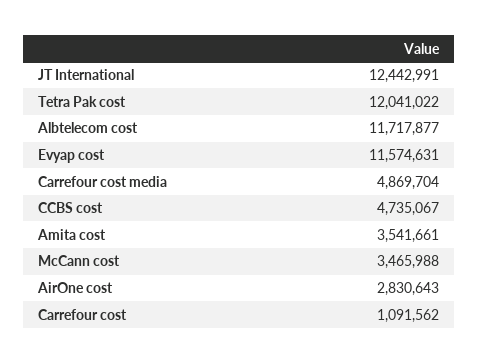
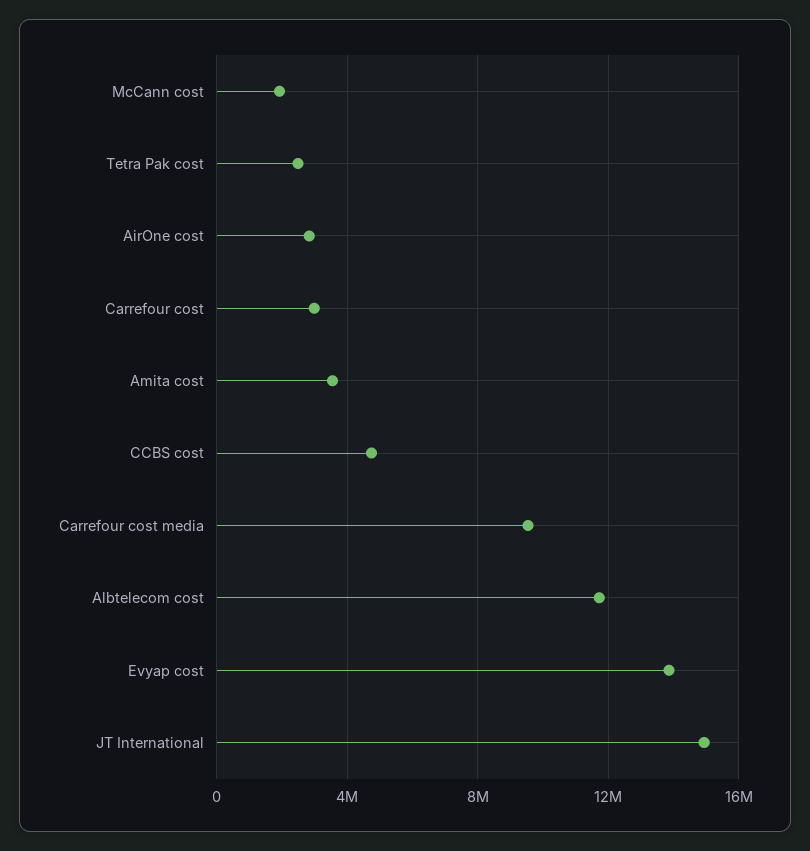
  {
-   "JT International": 12442991,
+   "JT International": 15000000,
-   "Tetra Pak cost": 12041022,
+   "Tetra Pak cost": 2500000,
    "Albtelecom cost": 11717877,
-   "Evyap cost": 11574631,
+   "Evyap cost": 14000000,
-   "Carrefour cost media": 4869704,
+   "Carrefour cost media": 9500000,
    "CCBS cost": 4735067,
    "Amita cost": 3541661,
-   "McCann cost": 3465988,
+   "McCann cost": 2000000,
    "AirOne cost": 2830643,
-   "Carrefour cost": 1091562
+   "Carrefour cost": 3000000
  }

